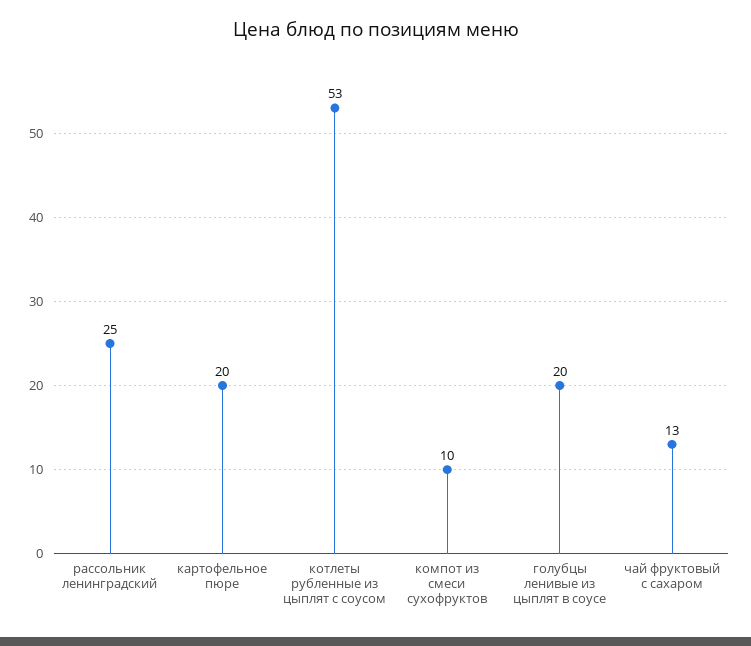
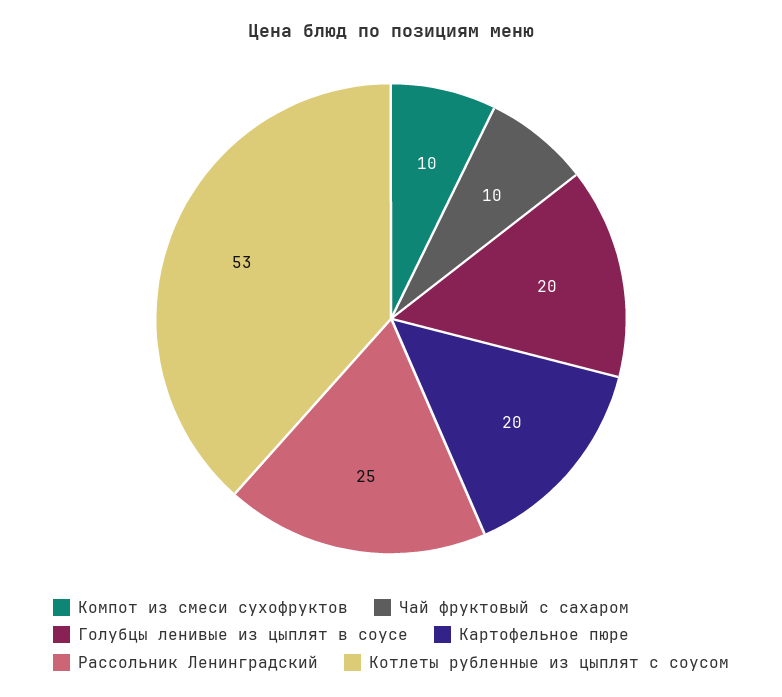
  {
    "рассольник ленинградский": 25,
    "картофельное пюре": 20,
    "котлеты рубленные из цыплят с соусом": 53,
    "компот из смеси сухофруктов": 10,
    "голубцы ленивые из цыплят в соусе": 20,
-   "чай фруктовый с сахаром": 13
+   "чай фруктовый с сахаром": 10
  }

